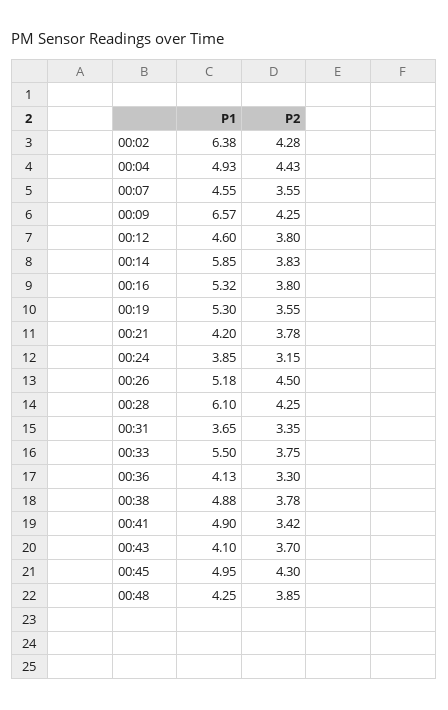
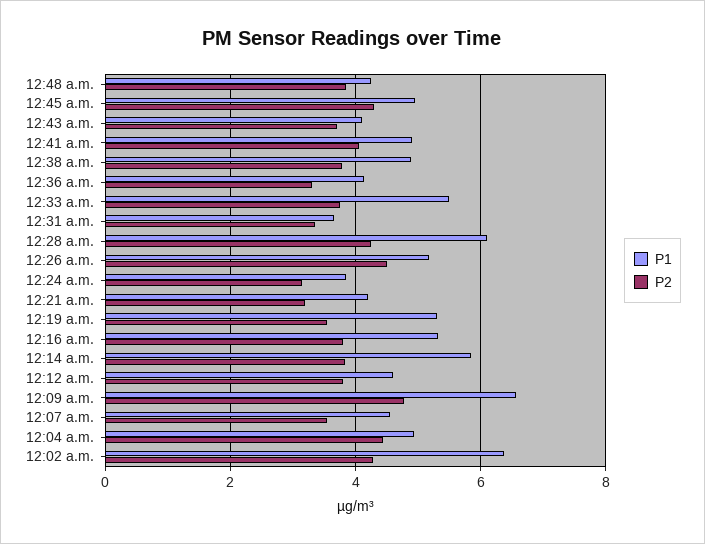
  {
    "P1": {
      "00:02": 6.38,
      "00:04": 4.93,
      "00:07": 4.55,
      "00:09": 6.57,
      "00:12": 4.6,
      "00:14": 5.85,
      "00:16": 5.32,
      "00:19": 5.3,
      "00:21": 4.2,
      "00:24": 3.85,
      "00:26": 5.18,
      "00:28": 6.1,
      "00:31": 3.65,
      "00:33": 5.5,
      "00:36": 4.13,
      "00:38": 4.88,
      "00:41": 4.9,
      "00:43": 4.1,
      "00:45": 4.95,
      "00:48": 4.25
    },
    "P2": {
      "00:02": 4.28,
      "00:04": 4.43,
      "00:07": 3.55,
-     "00:09": 4.25,
+     "00:09": 4.8,
      "00:12": 3.8,
      "00:14": 3.83,
      "00:16": 3.8,
      "00:19": 3.55,
-     "00:21": 3.78,
+     "00:21": 3.2,
      "00:24": 3.15,
      "00:26": 4.5,
      "00:28": 4.25,
      "00:31": 3.35,
      "00:33": 3.75,
      "00:36": 3.3,
      "00:38": 3.78,
-     "00:41": 3.42,
+     "00:41": 4,
      "00:43": 3.7,
      "00:45": 4.3,
      "00:48": 3.85
    }
  }

